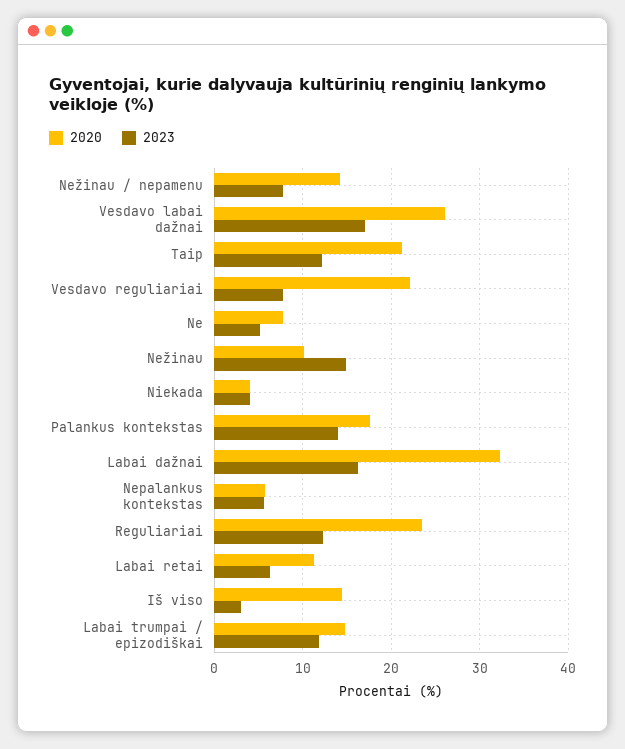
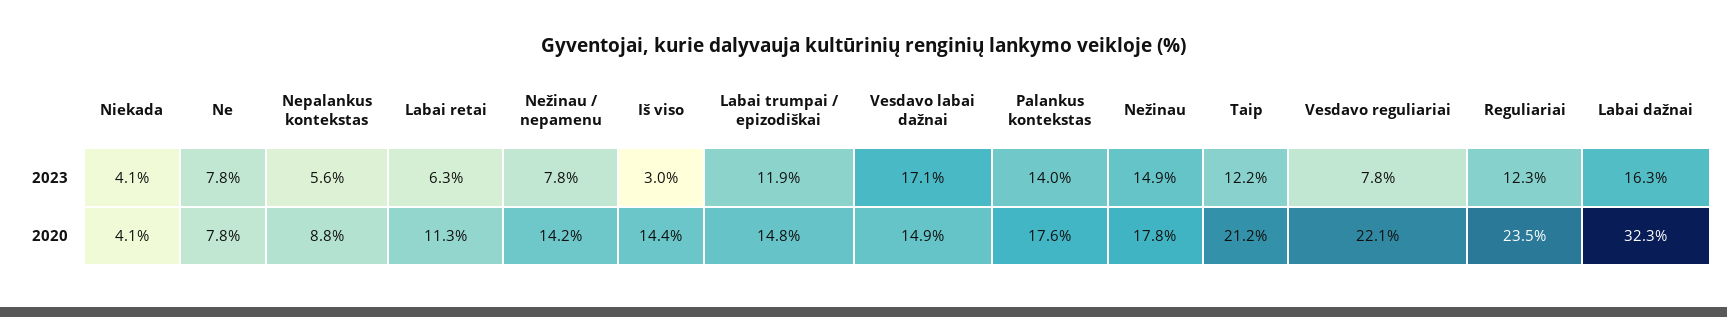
  {
    "2020": {
      "Nežinau / nepamenu": 14.2,
-     "Vesdavo labai dažnai": 26,
+     "Vesdavo labai dažnai": 14.9,
      "Taip": 21.2,
      "Vesdavo reguliariai": 22.1,
      "Ne": 7.8,
-     "Nežinau": 10,
+     "Nežinau": 17.8,
      "Niekada": 4.1,
      "Palankus kontekstas": 17.6,
      "Labai dažnai": 32.3,
-     "Nepalankus kontekstas": 6,
+     "Nepalankus kontekstas": 8.8,
      "Reguliariai": 23.5,
      "Labai retai": 11.3,
      "Iš viso": 14.4,
      "Labai trumpai / epizodiškai": 14.8
    },
    "2023": {
      "Nežinau / nepamenu": 7.8,
      "Vesdavo labai dažnai": 17.1,
      "Taip": 12.2,
      "Vesdavo reguliariai": 7.8,
-     "Ne": 5,
+     "Ne": 7.8,
      "Nežinau": 14.9,
      "Niekada": 4.1,
      "Palankus kontekstas": 14,
      "Labai dažnai": 16.3,
      "Nepalankus kontekstas": 5.6,
      "Reguliariai": 12.3,
      "Labai retai": 6.3,
      "Iš viso": 3,
      "Labai trumpai / epizodiškai": 11.9
    }
  }

